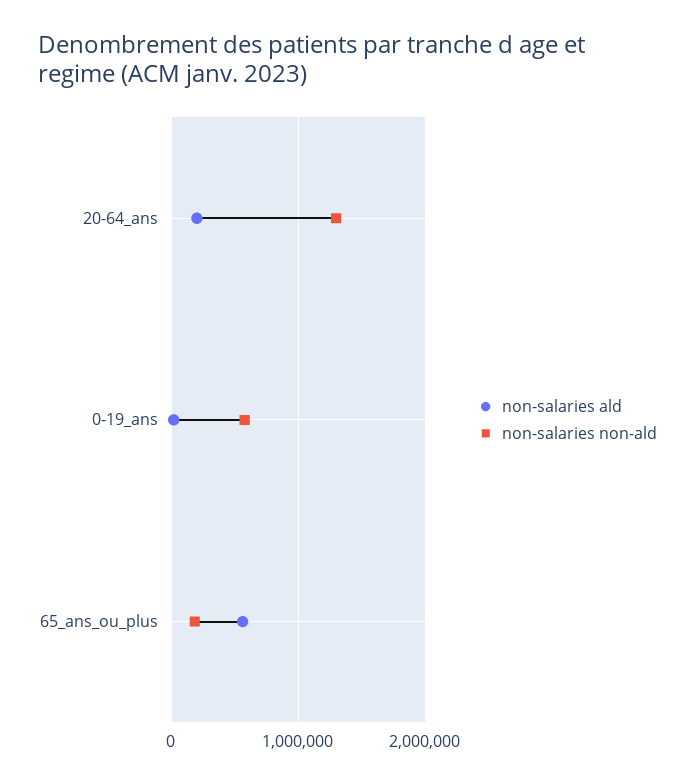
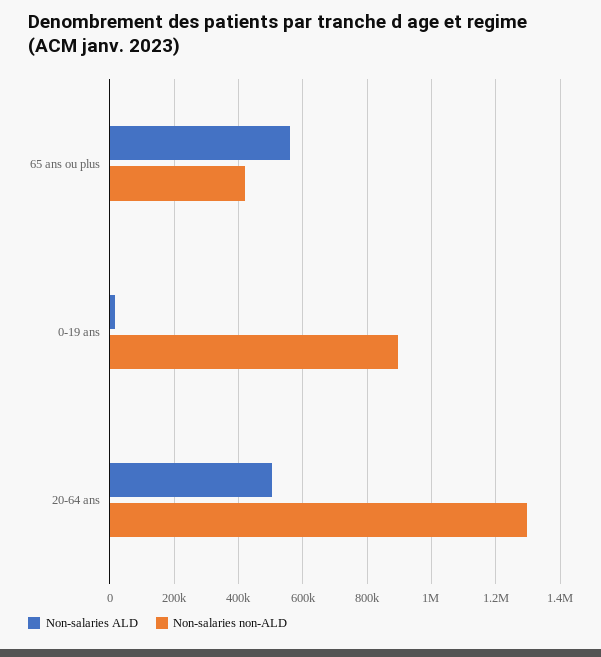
  {
    "non-salaries ald": {
-     "20-64_ans": 200000,
+     "20-64_ans": 500000,
      "0-19_ans": 20000,
      "65_ans_ou_plus": 560000
    },
    "non-salaries non-ald": {
      "20-64_ans": 1300000,
-     "0-19_ans": 600000,
+     "0-19_ans": 900000,
-     "65_ans_ou_plus": 200000
+     "65_ans_ou_plus": 420000
    }
  }

